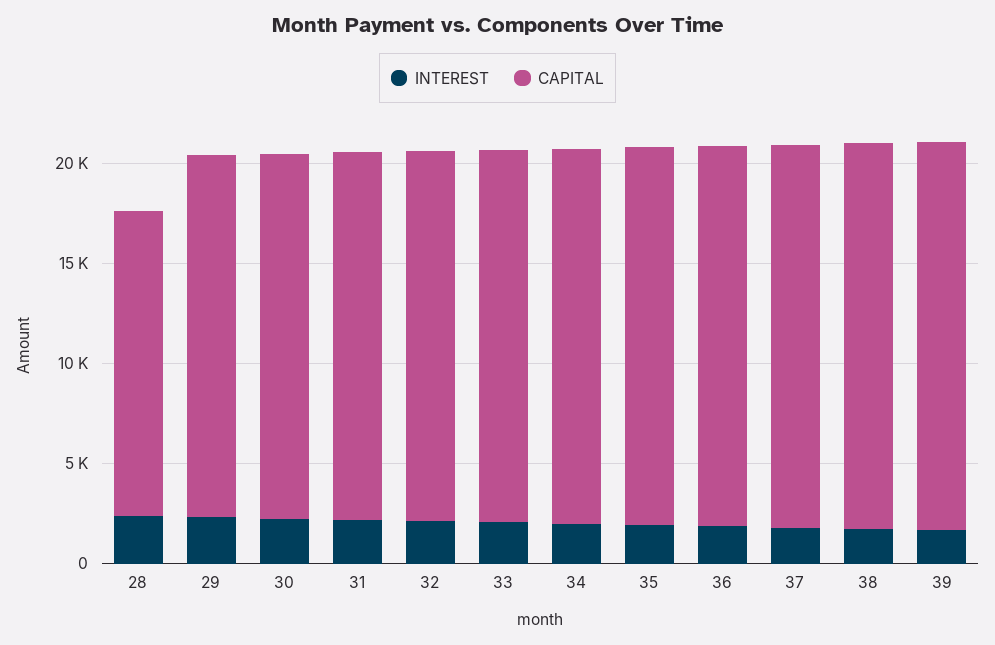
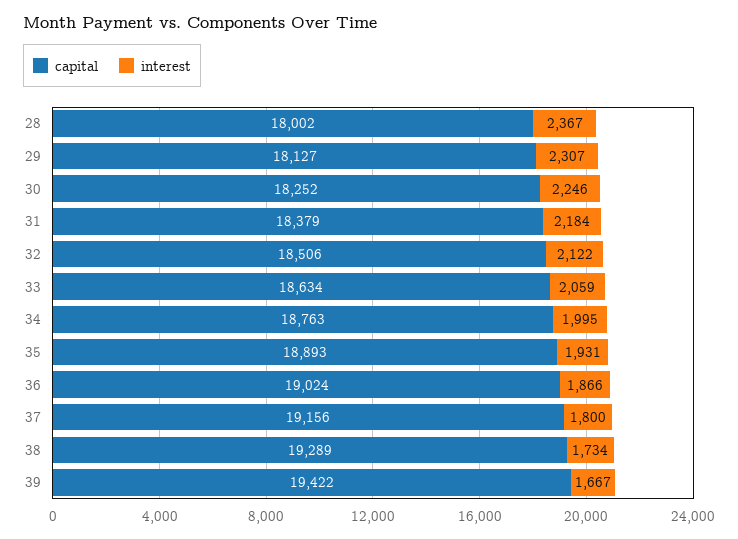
  {
    "INTEREST": {
      "28": 2367,
      "29": 2307,
      "30": 2246,
      "31": 2184,
      "32": 2122,
      "33": 2059,
      "34": 1995,
      "35": 1931,
      "36": 1866,
      "37": 1800,
      "38": 1734,
      "39": 1667
    },
    "CAPITAL": {
-     "28": 15000,
+     "28": 18002,
      "29": 18127,
      "30": 18252,
      "31": 18379,
      "32": 18506,
      "33": 18634,
      "34": 18763,
      "35": 18893,
      "36": 19024,
      "37": 19156,
      "38": 19289,
      "39": 19422
    }
  }

